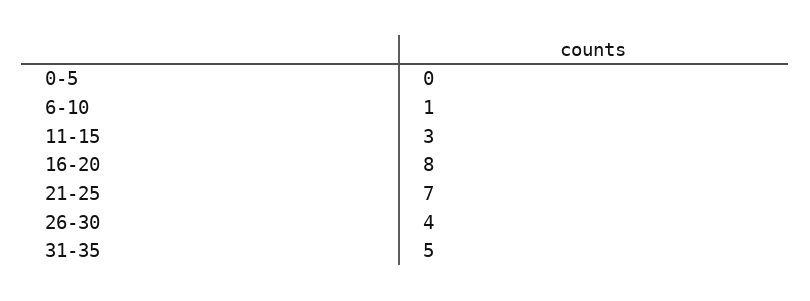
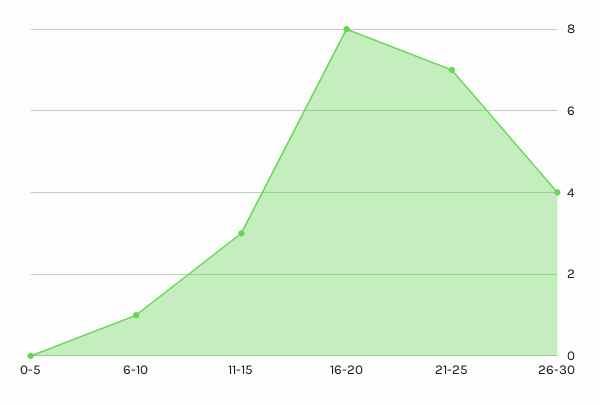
  {
    "0-5": 0,
    "6-10": 1,
    "11-15": 3,
    "16-20": 8,
    "21-25": 7,
-   "26-30": 4,
+   "26-30": 4
-   "31-35": 5
  }

